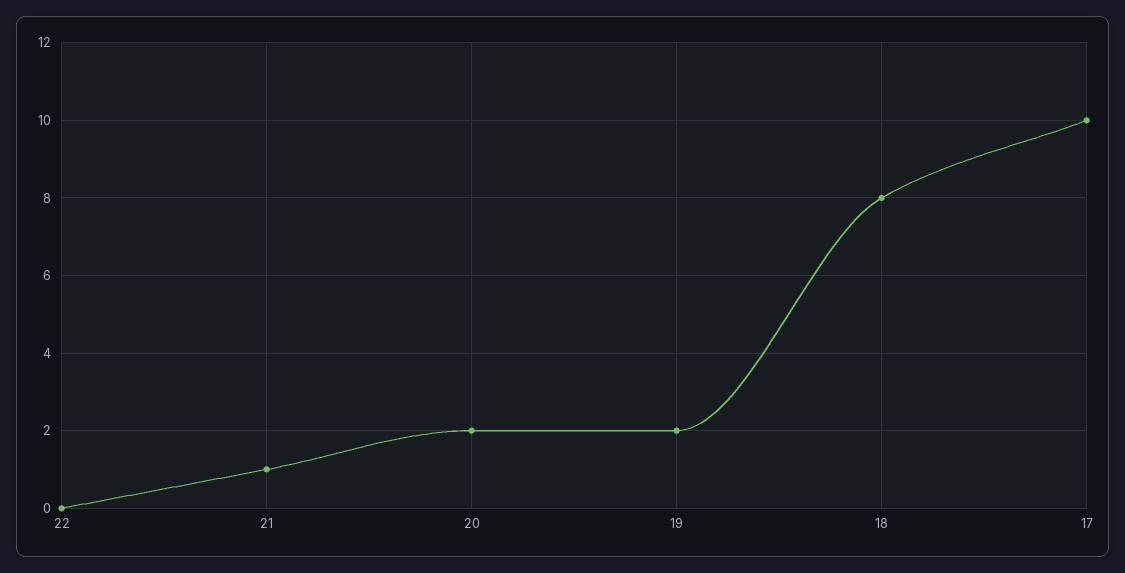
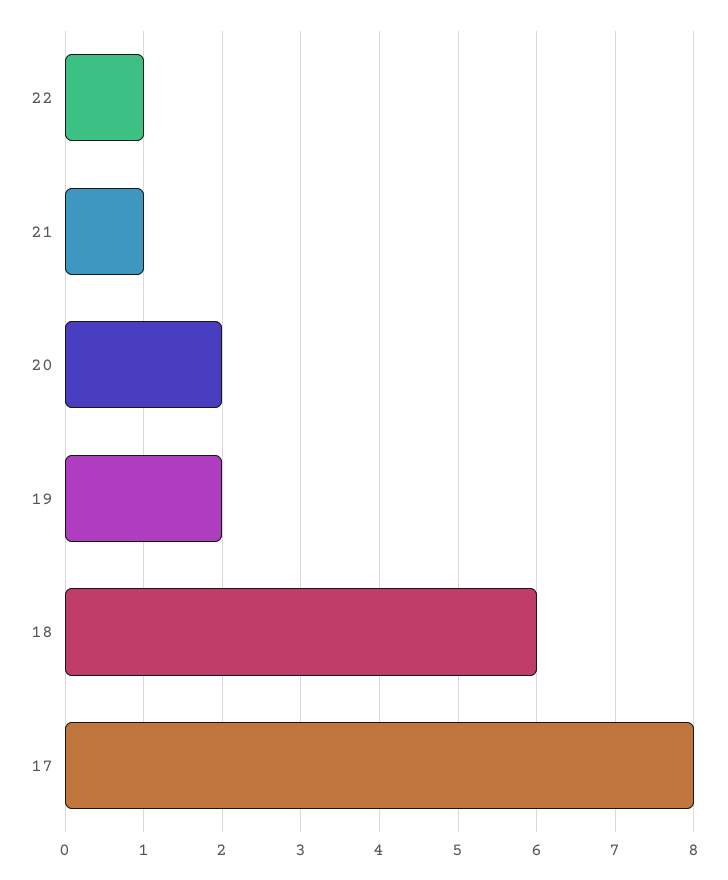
  {
-   "22": 0,
+   "22": 1,
    "21": 1,
    "20": 2,
    "19": 2,
-   "18": 8,
+   "18": 6,
-   "17": 10
+   "17": 8
  }

